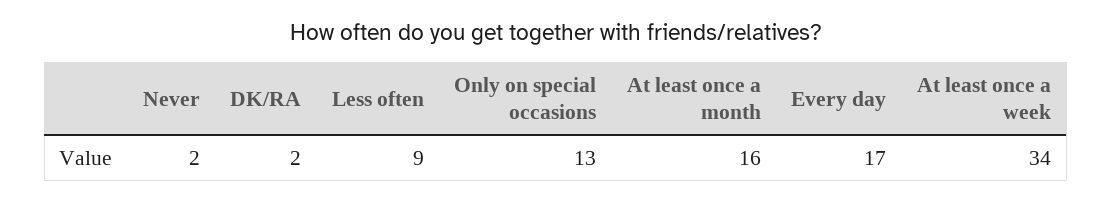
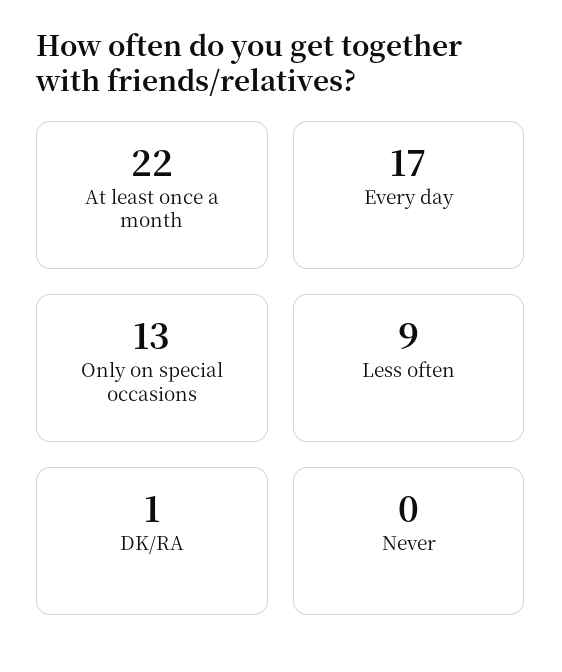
  {
-   "Never": 2,
+   "Never": 0,
-   "DK/RA": 2,
+   "DK/RA": 1,
    "Less often": 9,
    "Only on special occasions": 13,
-   "At least once a month": 16,
+   "At least once a month": 22,
-   "Every day": 17,
+   "Every day": 17
-   "At least once a week": 34
  }

